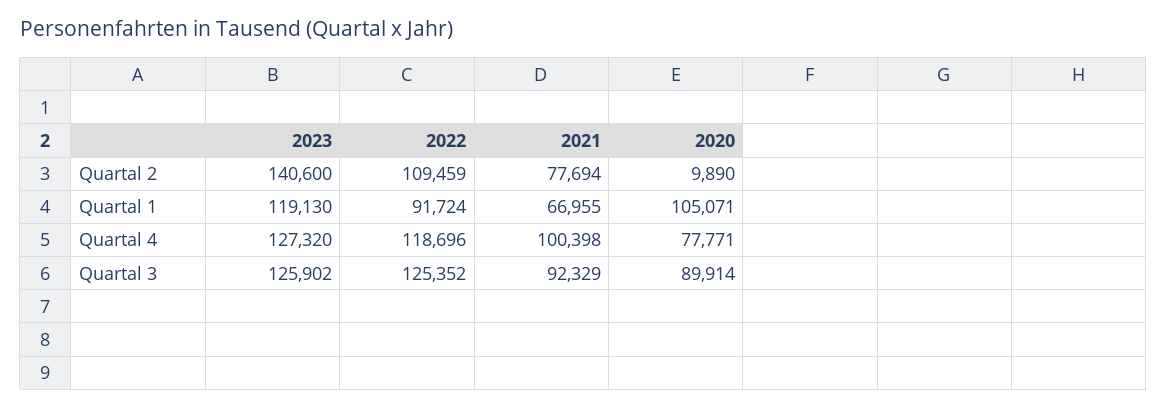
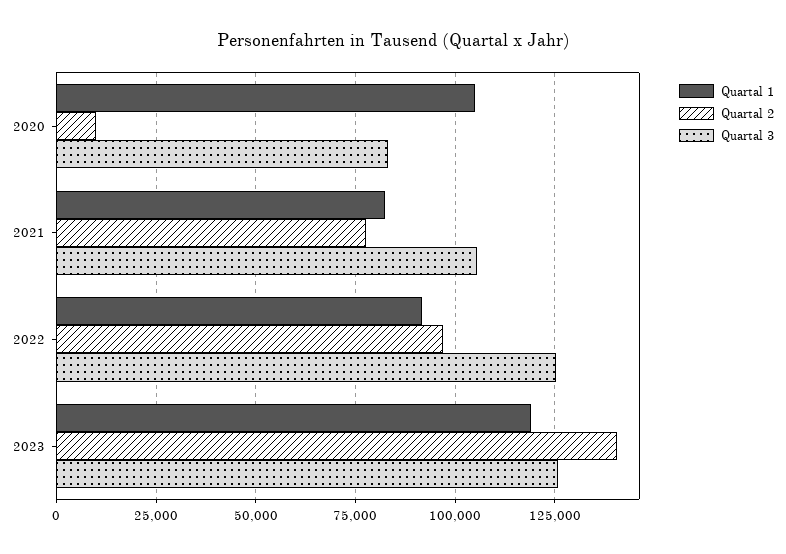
  {
    "Quartal 2": {
      "2023": 140600,
-     "2022": 109459,
+     "2022": 97500,
      "2021": 77694,
      "2020": 9890
    },
    "Quartal 1": {
      "2023": 119130,
      "2022": 91724,
-     "2021": 66955,
+     "2021": 82500,
      "2020": 105071
    },
-   "Quartal 4": {
-     "2023": 127320,
-     "2022": 118696,
-     "2021": 100398,
-     "2020": 77771
-   },
    "Quartal 3": {
      "2023": 125902,
      "2022": 125352,
-     "2021": 92329,
+     "2021": 105000,
-     "2020": 89914
+     "2020": 82500
    }
  }

